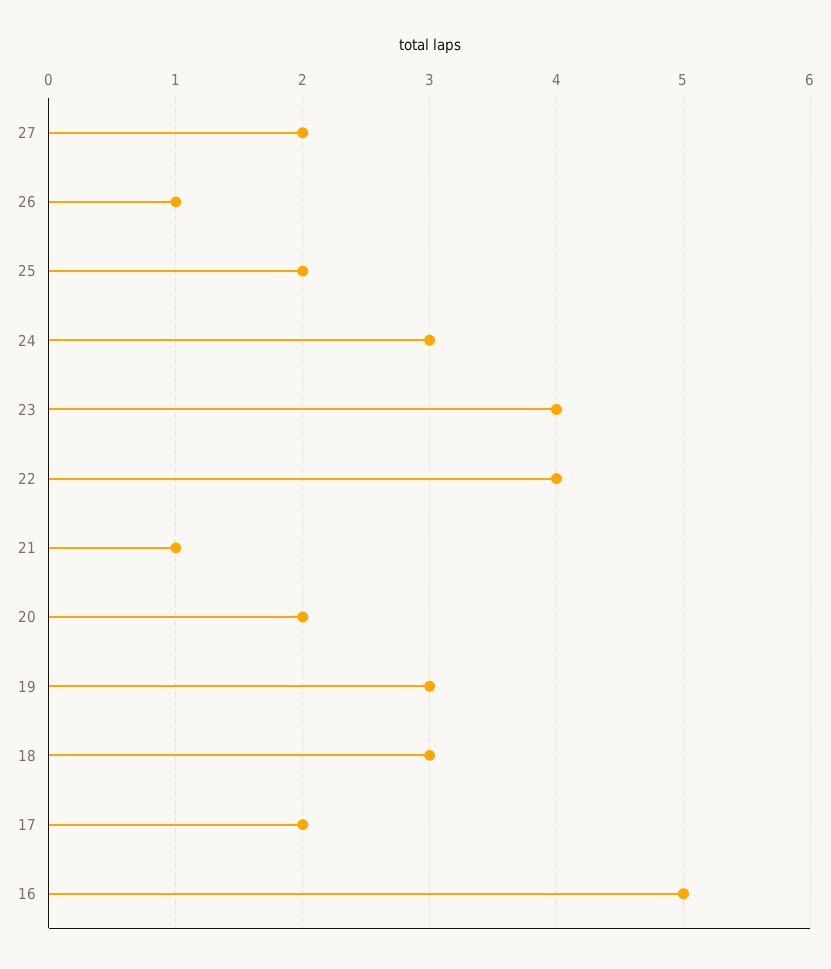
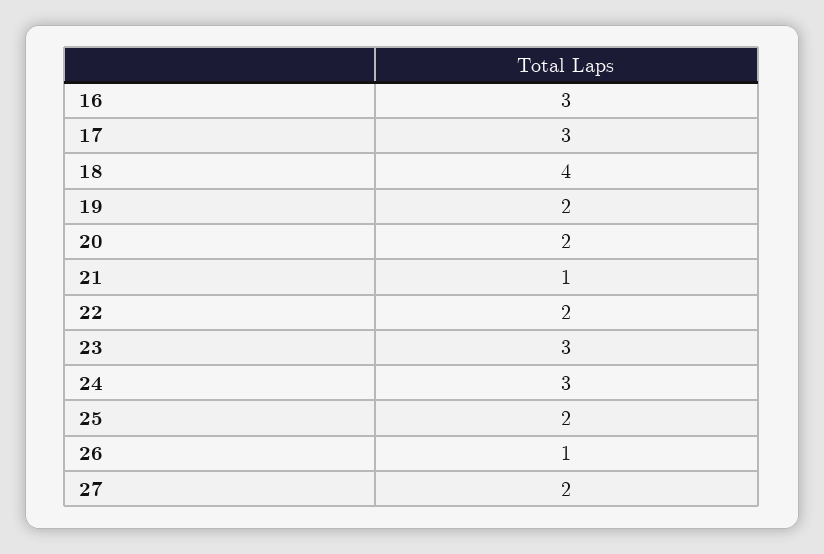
  {
    "27": 2,
    "26": 1,
    "25": 2,
    "24": 3,
-   "23": 4,
+   "23": 3,
-   "22": 4,
+   "22": 2,
    "21": 1,
    "20": 2,
-   "19": 3,
+   "19": 2,
-   "18": 3,
+   "18": 4,
-   "17": 2,
+   "17": 3,
-   "16": 5
+   "16": 3
  }

